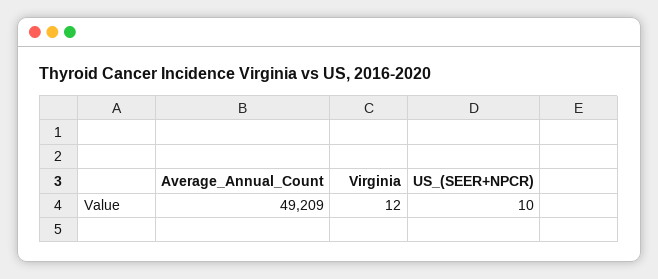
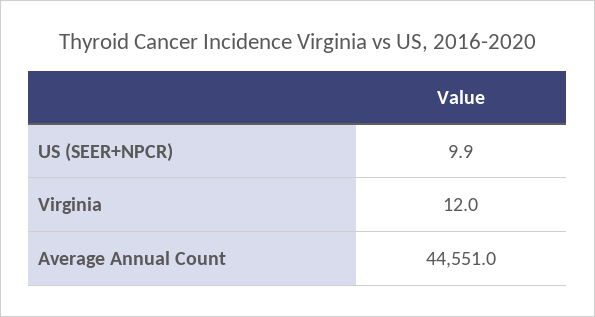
  {
-   "Average_Annual_Count": 49209,
+   "Average_Annual_Count": 44551,
    "Virginia": 12,
    "US_(SEER+NPCR)": 9.9
  }

